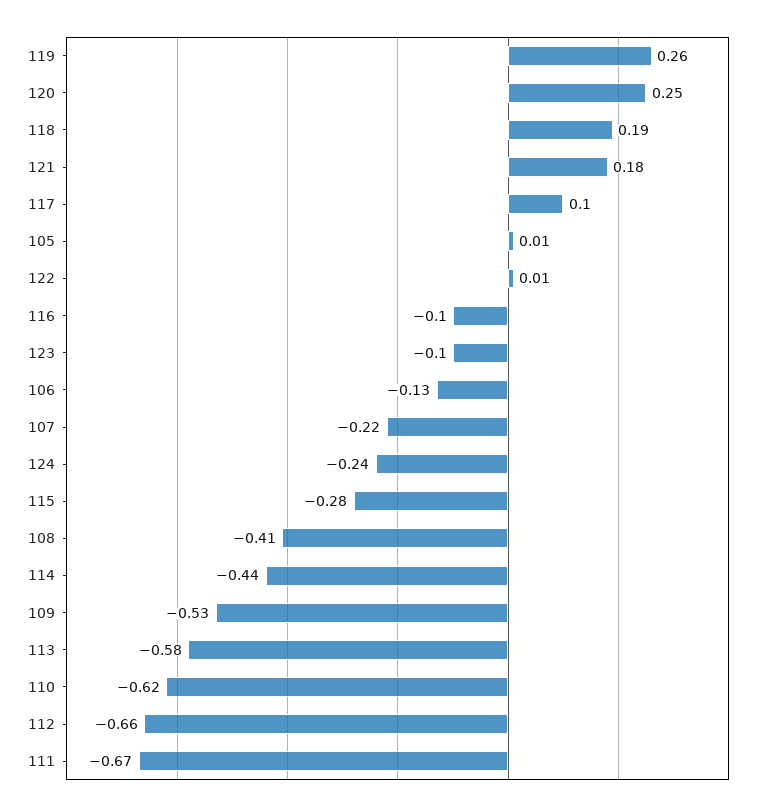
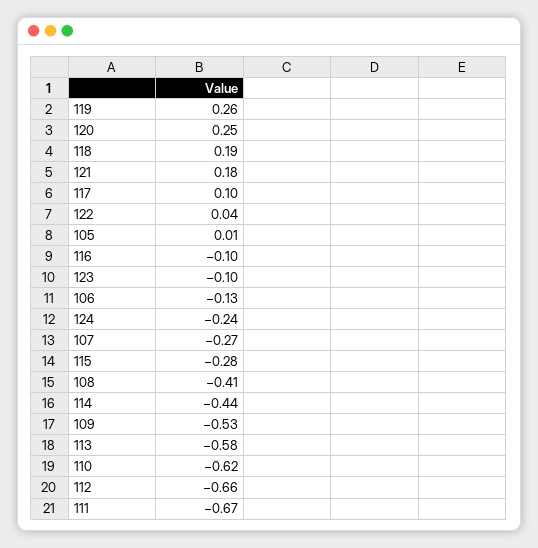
  {
    "119": 0.26,
    "120": 0.25,
    "118": 0.19,
    "121": 0.18,
    "117": 0.1,
    "105": 0.01,
-   "122": 0.01,
+   "122": 0.04,
    "116": -0.1,
    "123": -0.1,
    "106": -0.13,
-   "107": -0.22,
+   "107": -0.27,
    "124": -0.24,
    "115": -0.28,
    "108": -0.41,
    "114": -0.44,
    "109": -0.53,
    "113": -0.58,
    "110": -0.62,
    "112": -0.66,
    "111": -0.67
  }

